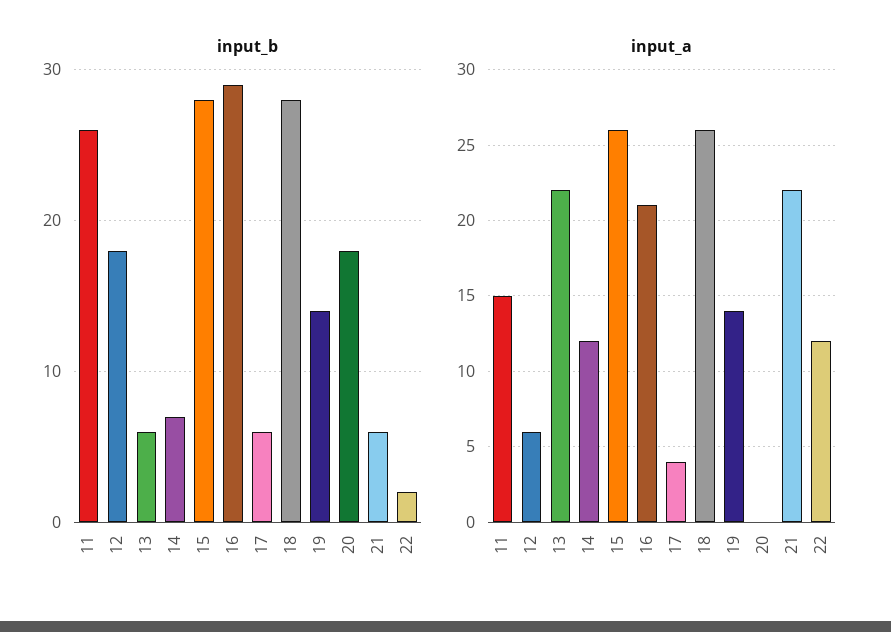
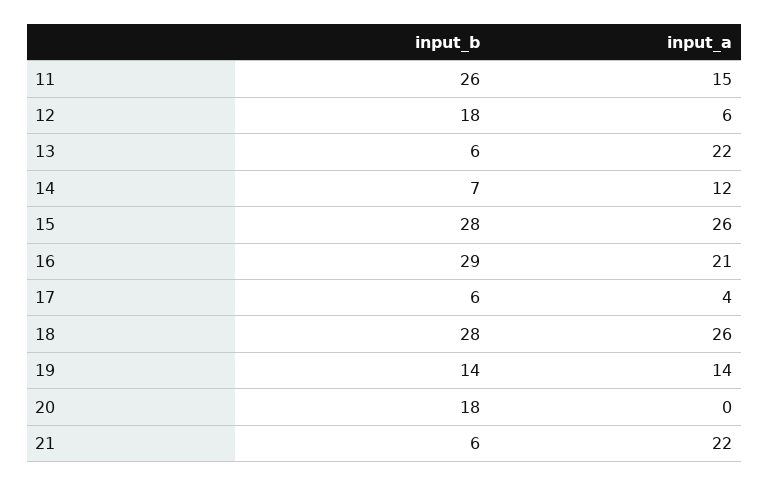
  {
    "input_b": {
      "11": 26,
      "12": 18,
      "13": 6,
      "14": 7,
      "15": 28,
      "16": 29,
      "17": 6,
      "18": 28,
      "19": 14,
      "20": 18,
-     "21": 6,
+     "21": 6
-     "22": 2
    },
    "input_a": {
      "11": 15,
      "12": 6,
      "13": 22,
      "14": 12,
      "15": 26,
      "16": 21,
      "17": 4,
      "18": 26,
      "19": 14,
      "20": 0,
-     "21": 22,
+     "21": 22
-     "22": 12
    }
  }

